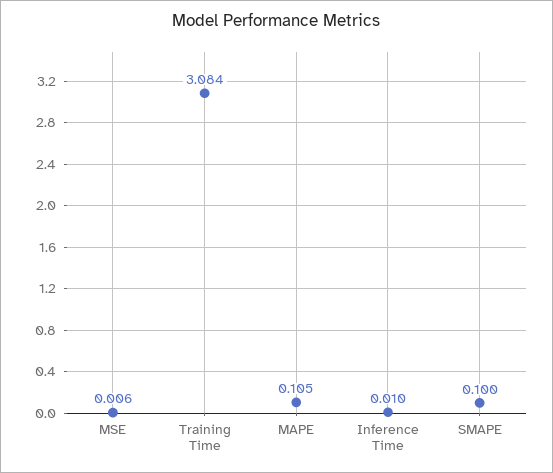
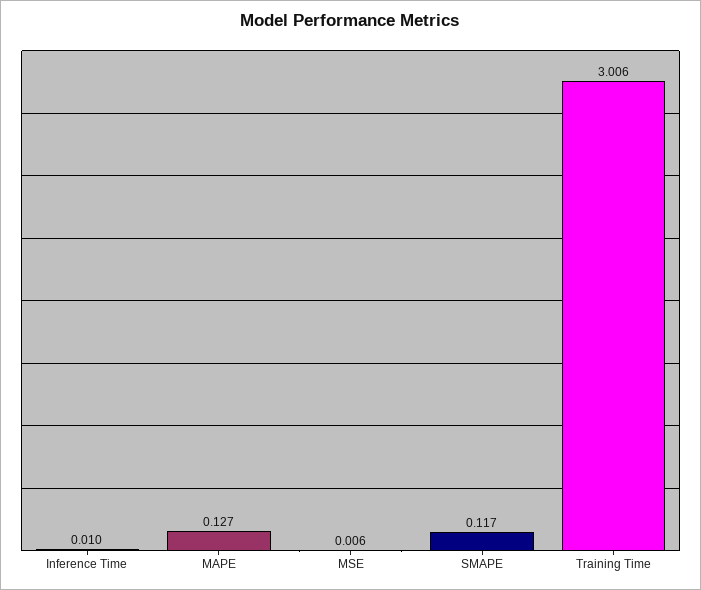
  {
    "MSE": 0.006,
-   "Training Time": 3.084,
+   "Training Time": 3.006,
-   "MAPE": 0.105,
+   "MAPE": 0.127,
    "Inference Time": 0.01,
-   "SMAPE": 0.1
+   "SMAPE": 0.117
  }

